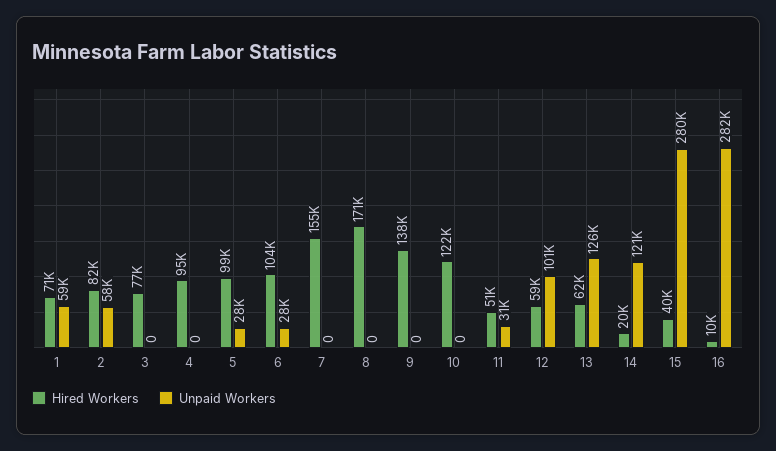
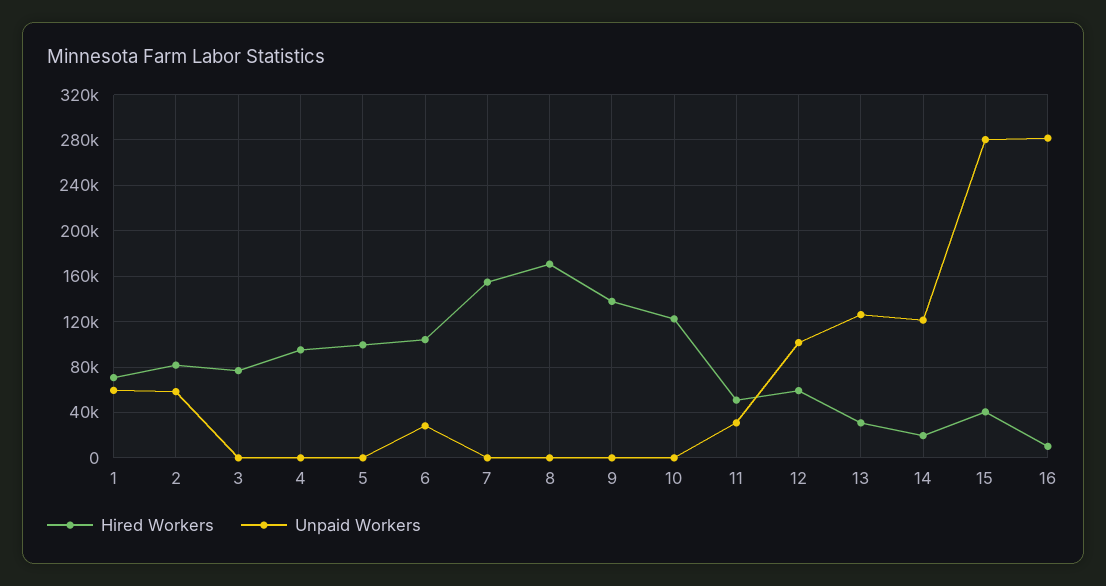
  {
    "Hired Workers": {
      "1": 71000,
      "2": 82000,
      "3": 77000,
      "4": 95000,
      "5": 99000,
      "6": 104000,
      "7": 155000,
      "8": 171000,
      "9": 138000,
      "10": 122000,
      "11": 51000,
      "12": 59000,
-     "13": 62000,
+     "13": 30000,
      "14": 20000,
      "15": 40000,
      "16": 10000
    },
    "Unpaid Workers": {
      "1": 59000,
      "2": 58000,
      "3": 0,
      "4": 0,
-     "5": 28000,
+     "5": 0,
      "6": 28000,
      "7": 0,
      "8": 0,
      "9": 0,
      "10": 0,
      "11": 31000,
      "12": 101000,
      "13": 126000,
      "14": 121000,
      "15": 280000,
      "16": 282000
    }
  }

